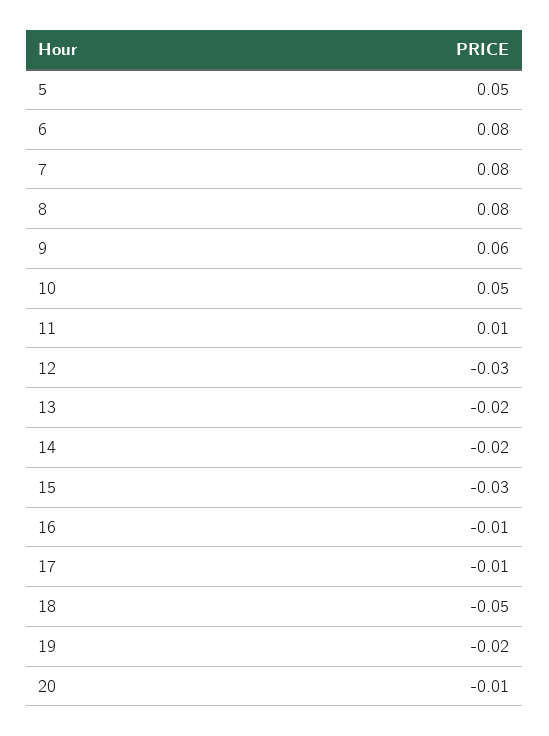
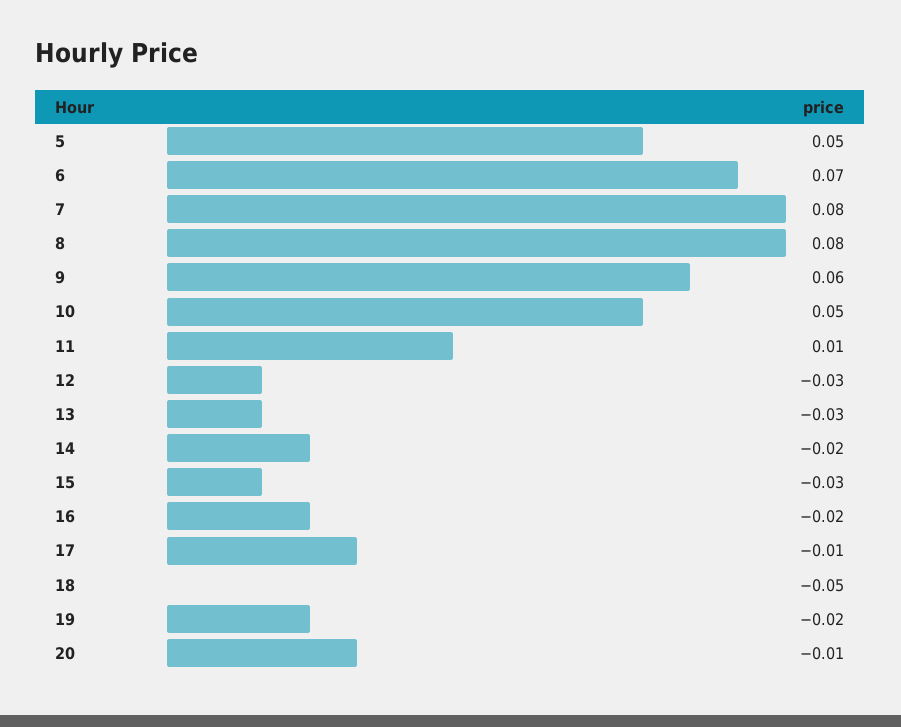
  {
    "5": 0.05,
-   "6": 0.08,
+   "6": 0.07,
    "7": 0.08,
    "8": 0.08,
    "9": 0.06,
    "10": 0.05,
    "11": 0.01,
    "12": -0.03,
-   "13": -0.02,
+   "13": -0.03,
    "14": -0.02,
    "15": -0.03,
-   "16": -0.01,
+   "16": -0.02,
    "17": -0.01,
    "18": -0.05,
    "19": -0.02,
    "20": -0.01
  }

